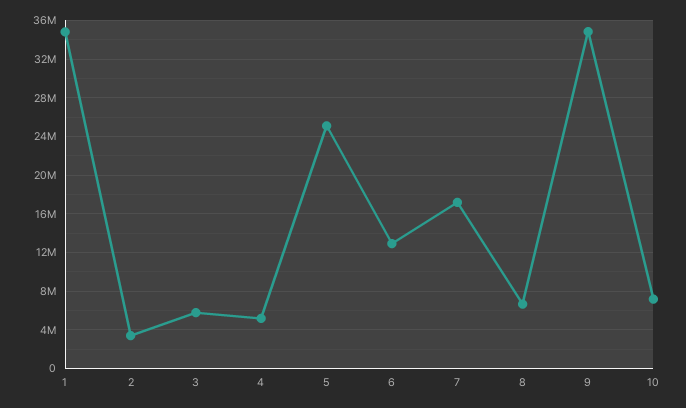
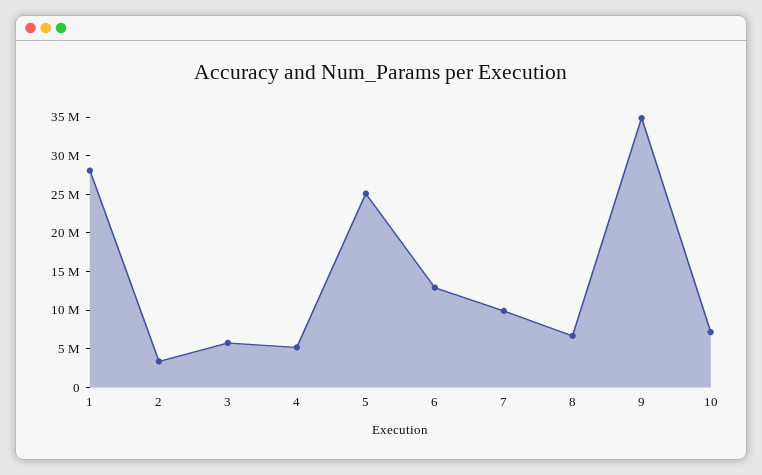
  {
-   "1": 35000000,
+   "1": 27500000,
    "2": 3000000,
    "3": 6000000,
    "4": 5000000,
    "5": 25000000,
    "6": 13000000,
-   "7": 17000000,
+   "7": 10000000,
    "8": 7000000,
    "9": 35000000,
    "10": 7000000
  }

